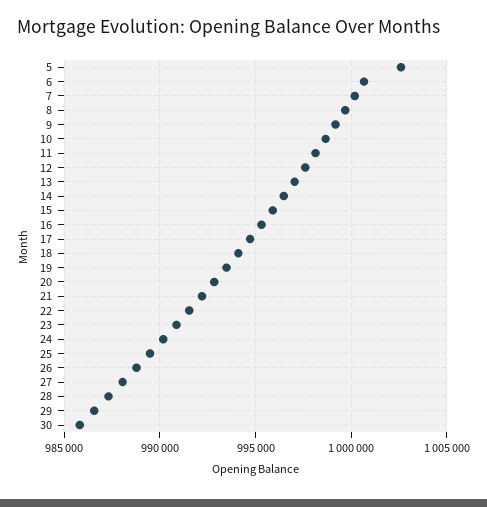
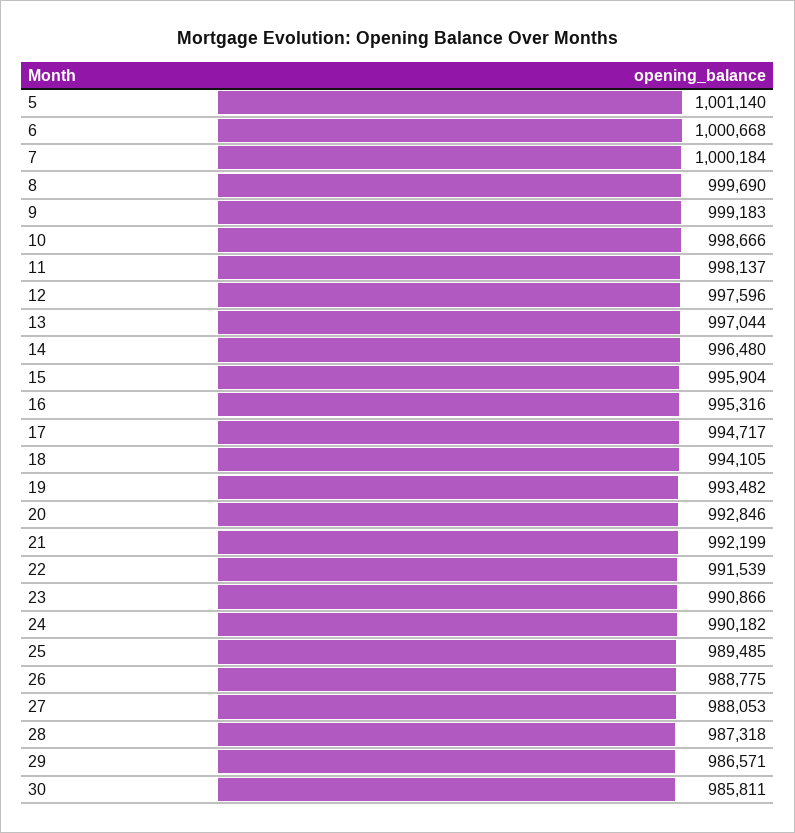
  {
-   "5": 1002500,
+   "5": 1001140,
    "6": 1000668,
    "7": 1000184,
    "8": 999690,
    "9": 999183,
    "10": 998666,
    "11": 998137,
    "12": 997596,
    "13": 997044,
    "14": 996480,
    "15": 995904,
    "16": 995316,
    "17": 994717,
    "18": 994105,
    "19": 993482,
    "20": 992846,
    "21": 992199,
    "22": 991539,
    "23": 990866,
    "24": 990182,
    "25": 989485,
    "26": 988775,
    "27": 988053,
    "28": 987318,
    "29": 986571,
    "30": 985811
  }

